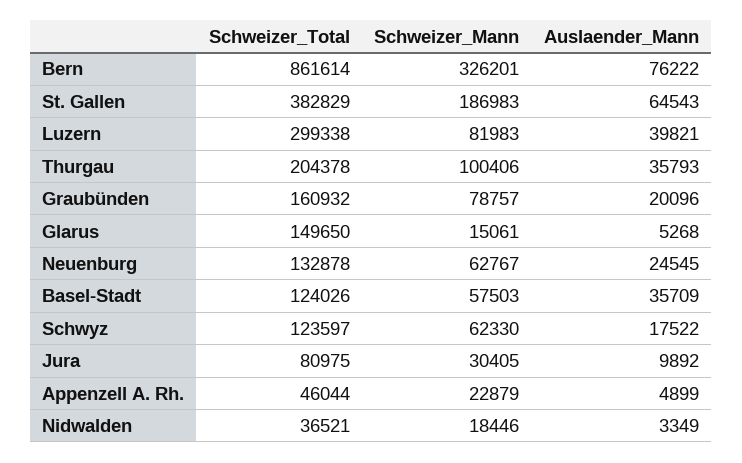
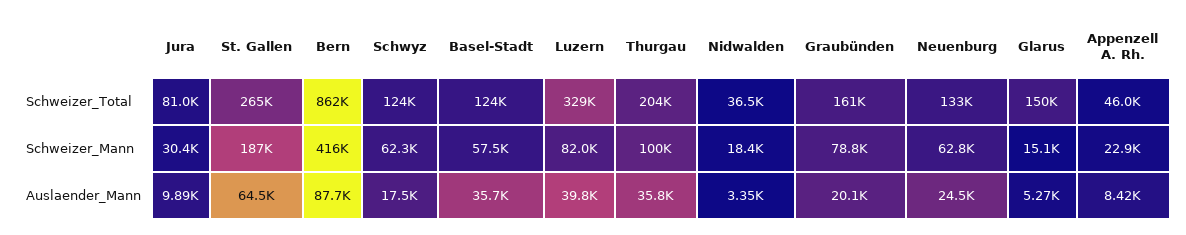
  {
    "Schweizer_Total": {
      "Bern": 861614,
-     "St. Gallen": 382829,
+     "St. Gallen": 265000,
-     "Luzern": 299338,
+     "Luzern": 329000,
      "Thurgau": 204378,
      "Graubünden": 160932,
      "Glarus": 149650,
      "Neuenburg": 132878,
      "Basel-Stadt": 124026,
      "Schwyz": 123597,
      "Jura": 80975,
      "Appenzell A. Rh.": 46044,
      "Nidwalden": 36521
    },
    "Schweizer_Mann": {
-     "Bern": 326201,
+     "Bern": 416000,
      "St. Gallen": 186983,
      "Luzern": 81983,
      "Thurgau": 100406,
      "Graubünden": 78757,
      "Glarus": 15061,
      "Neuenburg": 62767,
      "Basel-Stadt": 57503,
      "Schwyz": 62330,
      "Jura": 30405,
      "Appenzell A. Rh.": 22879,
      "Nidwalden": 18446
    },
    "Auslaender_Mann": {
-     "Bern": 76222,
+     "Bern": 87700,
      "St. Gallen": 64543,
      "Luzern": 39821,
      "Thurgau": 35793,
      "Graubünden": 20096,
      "Glarus": 5268,
      "Neuenburg": 24545,
      "Basel-Stadt": 35709,
      "Schwyz": 17522,
      "Jura": 9892,
-     "Appenzell A. Rh.": 4899,
+     "Appenzell A. Rh.": 8420,
      "Nidwalden": 3349
    }
  }

